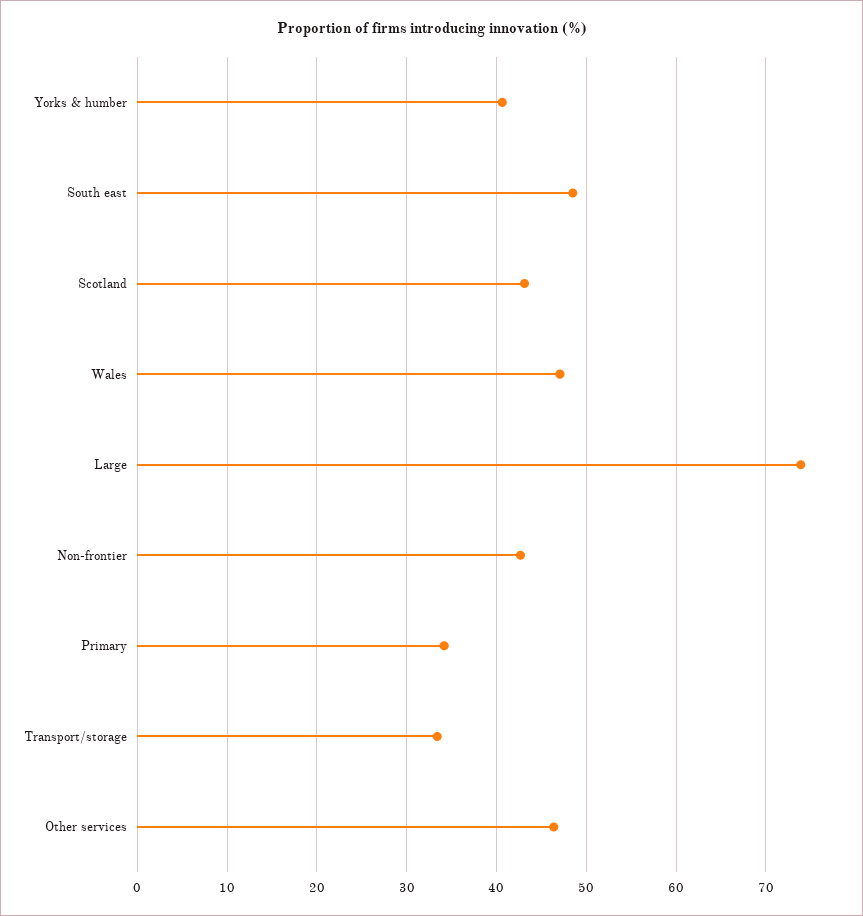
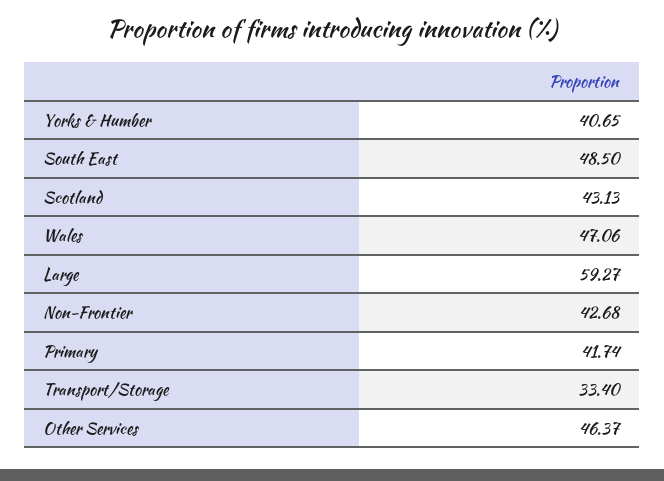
  {
    "Yorks & humber": 40.65,
    "South east": 48.5,
    "Scotland": 43.13,
    "Wales": 47.06,
-   "Large": 74,
+   "Large": 59.27,
    "Non-frontier": 42.68,
-   "Primary": 34,
+   "Primary": 41.74,
    "Transport/storage": 33.4,
    "Other services": 46.37
  }

